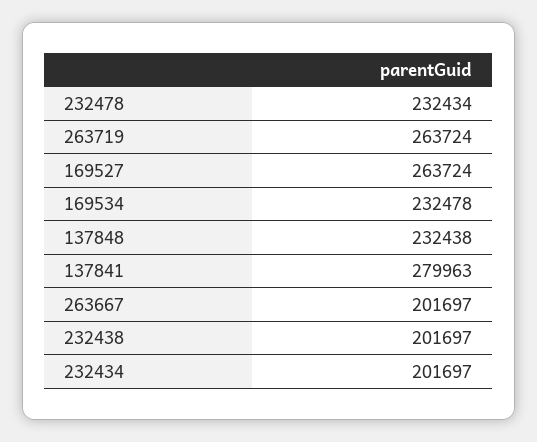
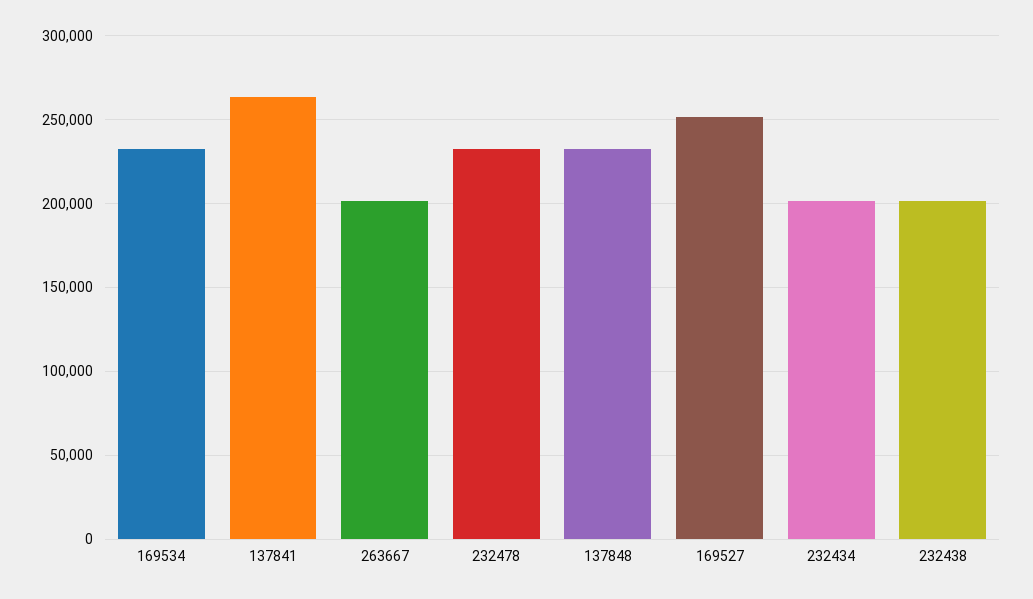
  {
    "232478": 232434,
-   "263719": 263724,
-   "169527": 263724,
+   "169527": 250000,
    "169534": 232478,
    "137848": 232438,
-   "137841": 279963,
+   "137841": 265000,
    "263667": 201697,
    "232438": 201697,
    "232434": 201697
  }

